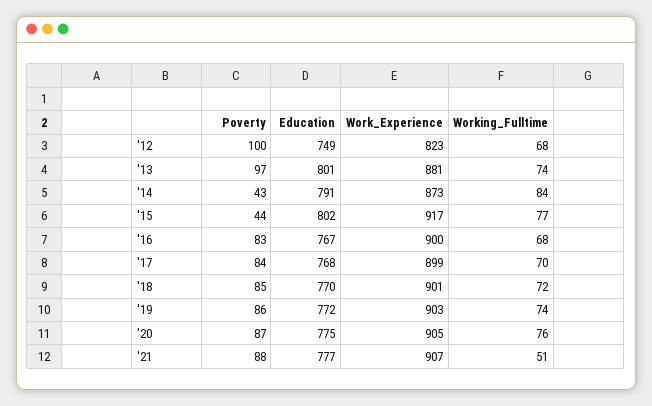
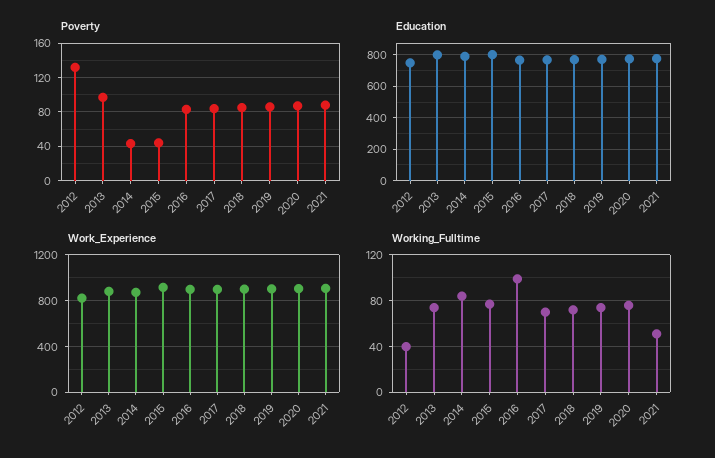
  {
    "Poverty": {
-     "'12": 100,
+     "'12": 130,
      "'13": 97,
      "'14": 43,
      "'15": 44,
      "'16": 83,
      "'17": 84,
      "'18": 85,
      "'19": 86,
      "'20": 87,
      "'21": 88
    },
    "Education": {
      "'12": 749,
      "'13": 801,
      "'14": 791,
      "'15": 802,
      "'16": 767,
      "'17": 768,
      "'18": 770,
      "'19": 772,
      "'20": 775,
      "'21": 777
    },
    "Work_Experience": {
      "'12": 823,
      "'13": 881,
      "'14": 873,
      "'15": 917,
      "'16": 900,
      "'17": 899,
      "'18": 901,
      "'19": 903,
      "'20": 905,
      "'21": 907
    },
    "Working_Fulltime": {
-     "'12": 68,
+     "'12": 40,
      "'13": 74,
      "'14": 84,
      "'15": 77,
-     "'16": 68,
+     "'16": 100,
      "'17": 70,
      "'18": 72,
      "'19": 74,
      "'20": 76,
      "'21": 51
    }
  }

